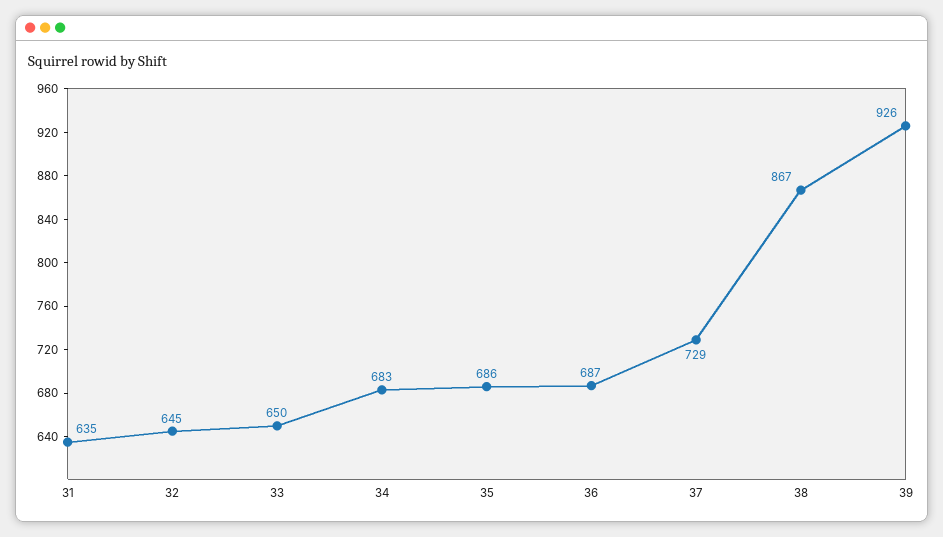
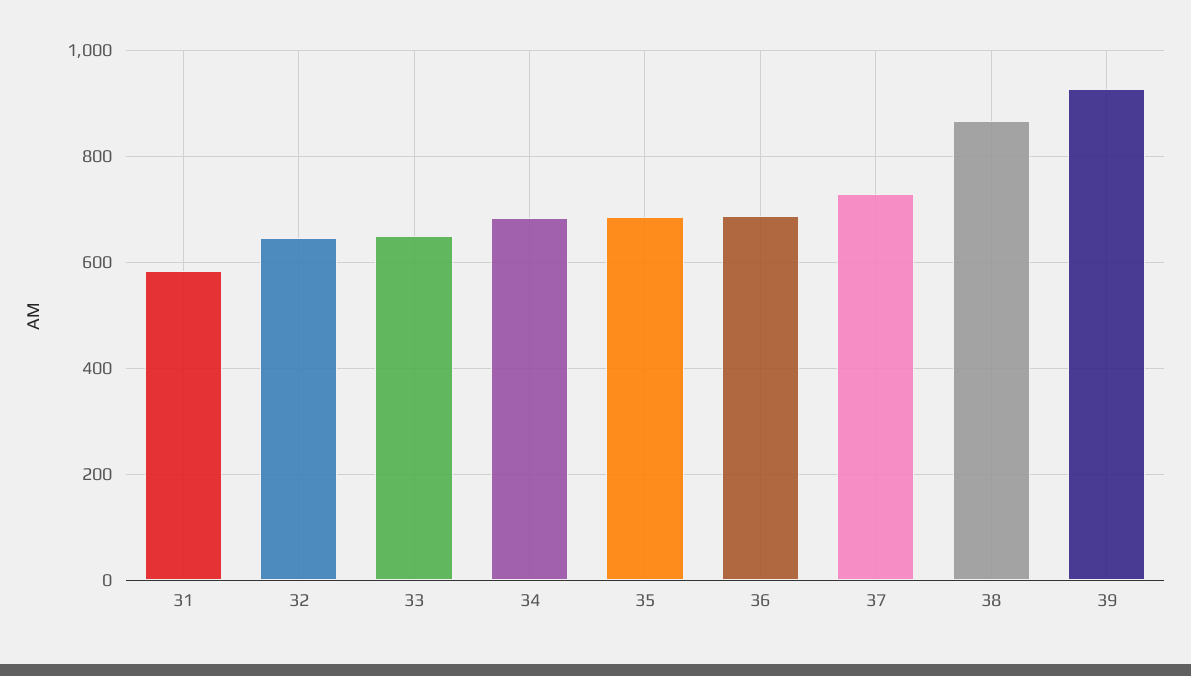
  {
-   "31": 635,
+   "31": 580,
    "32": 645,
    "33": 650,
    "34": 683,
    "35": 686,
    "36": 687,
    "37": 729,
    "38": 867,
    "39": 926
  }

